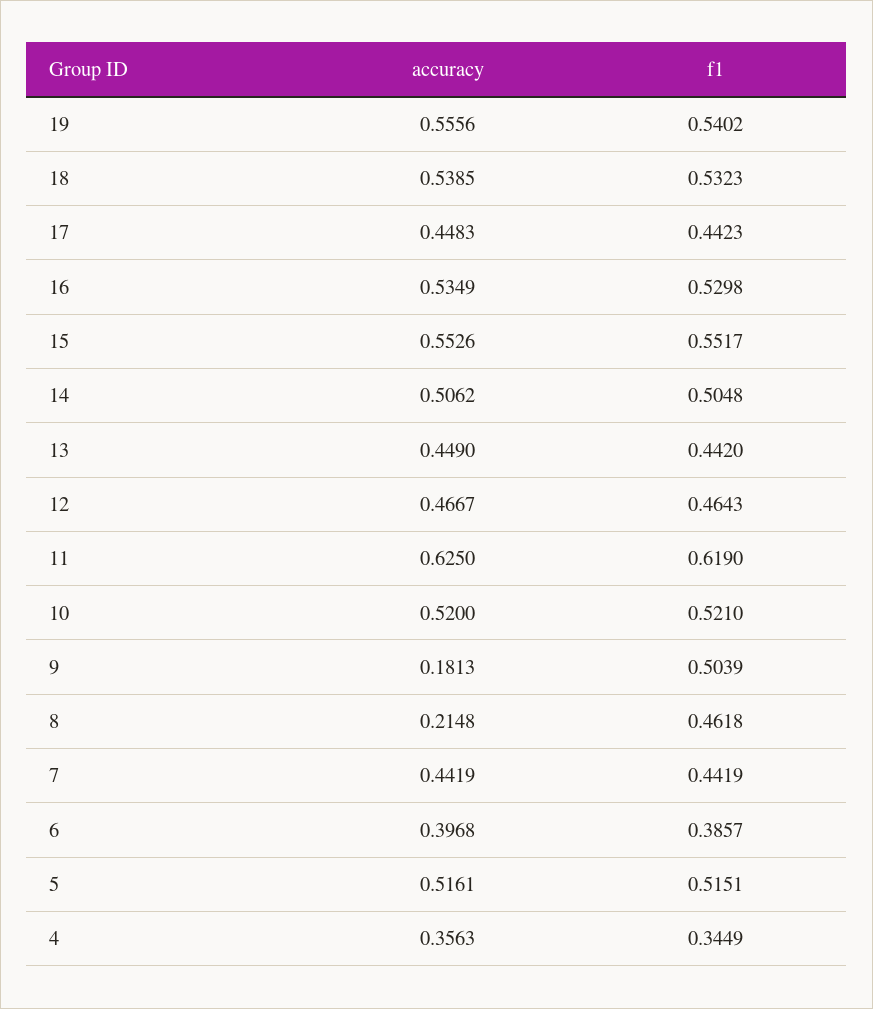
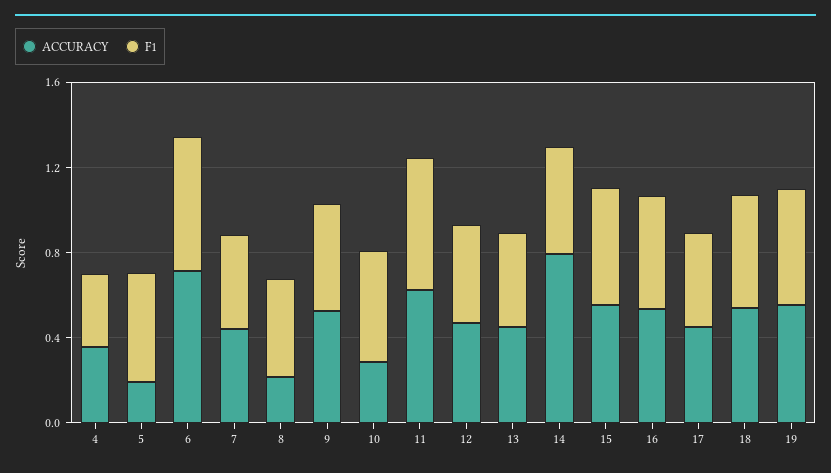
  {
    "accuracy": {
      "19": 0.5556,
      "18": 0.5385,
      "17": 0.4483,
      "16": 0.5349,
      "15": 0.5526,
-     "14": 0.5062,
+     "14": 0.8,
      "13": 0.449,
      "12": 0.4667,
      "11": 0.625,
-     "10": 0.52,
+     "10": 0.3,
-     "9": 0.1813,
+     "9": 0.5,
      "8": 0.2148,
      "7": 0.4419,
-     "6": 0.3968,
+     "6": 0.7,
-     "5": 0.5161,
+     "5": 0.2,
      "4": 0.3563
    },
    "f1": {
      "19": 0.5402,
      "18": 0.5323,
      "17": 0.4423,
      "16": 0.5298,
      "15": 0.5517,
      "14": 0.5048,
      "13": 0.442,
      "12": 0.4643,
      "11": 0.619,
      "10": 0.521,
      "9": 0.5039,
      "8": 0.4618,
      "7": 0.4419,
-     "6": 0.3857,
+     "6": 0.6,
      "5": 0.5151,
      "4": 0.3449
    }
  }

